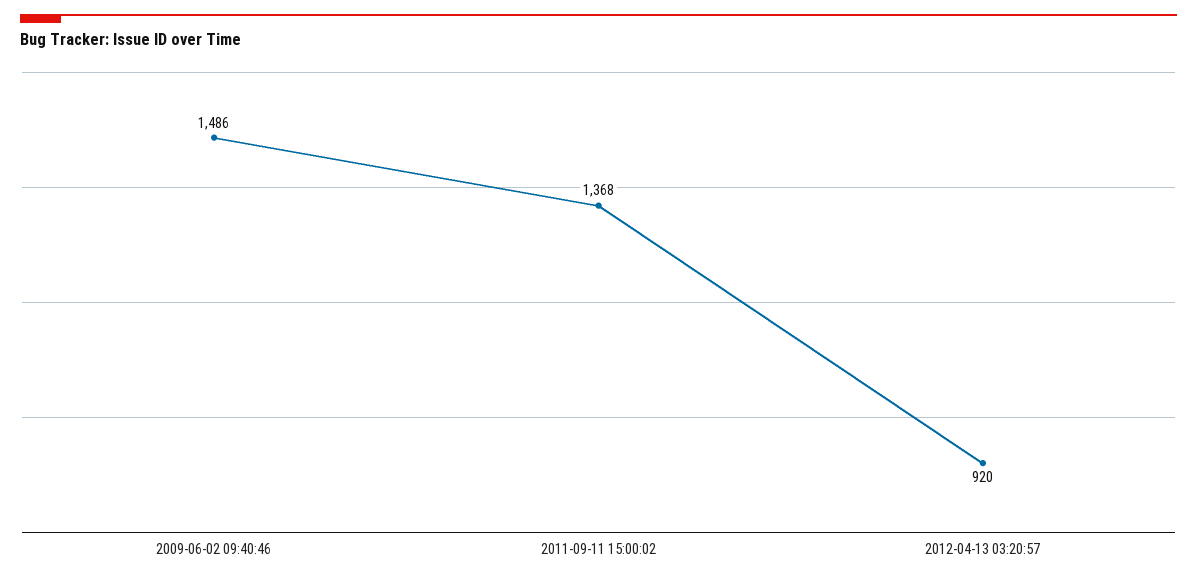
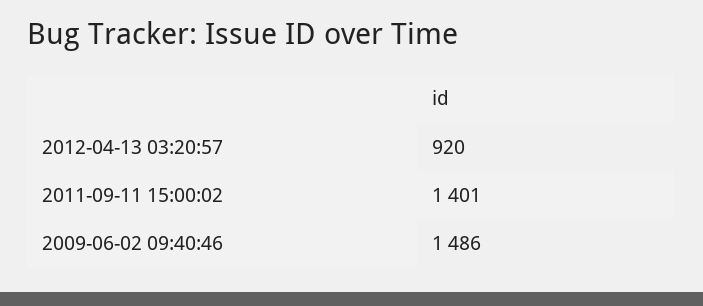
  {
    "2009-06-02 09:40:46": 1486,
-   "2011-09-11 15:00:02": 1368,
+   "2011-09-11 15:00:02": 1401,
    "2012-04-13 03:20:57": 920
  }

